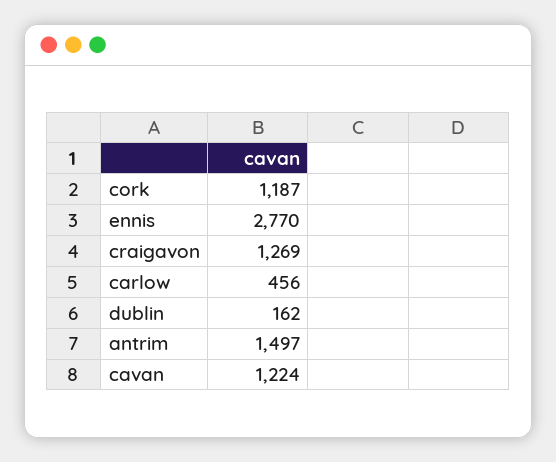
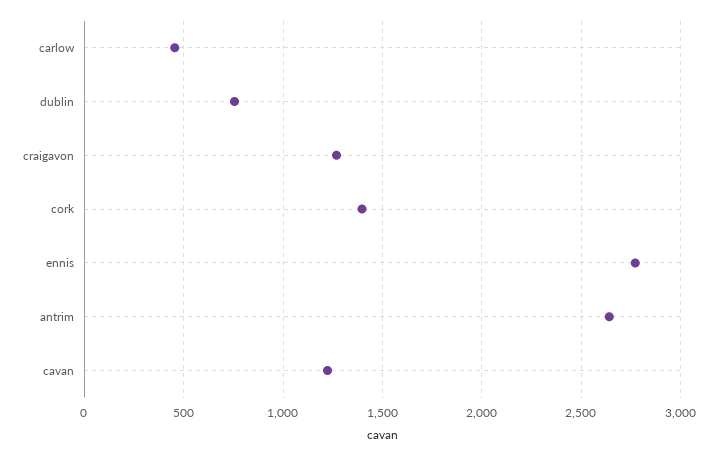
  {
-   "cork": 1187,
+   "cork": 1400,
    "ennis": 2770,
    "craigavon": 1269,
    "carlow": 456,
-   "dublin": 162,
+   "dublin": 750,
-   "antrim": 1497,
+   "antrim": 2650,
    "cavan": 1224
  }

